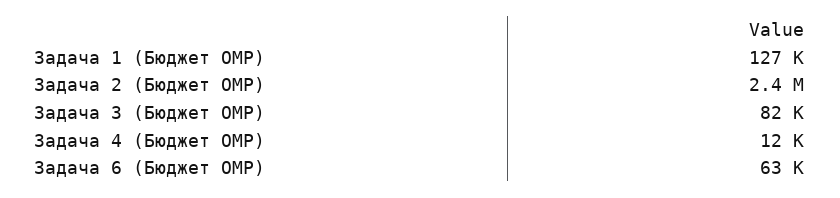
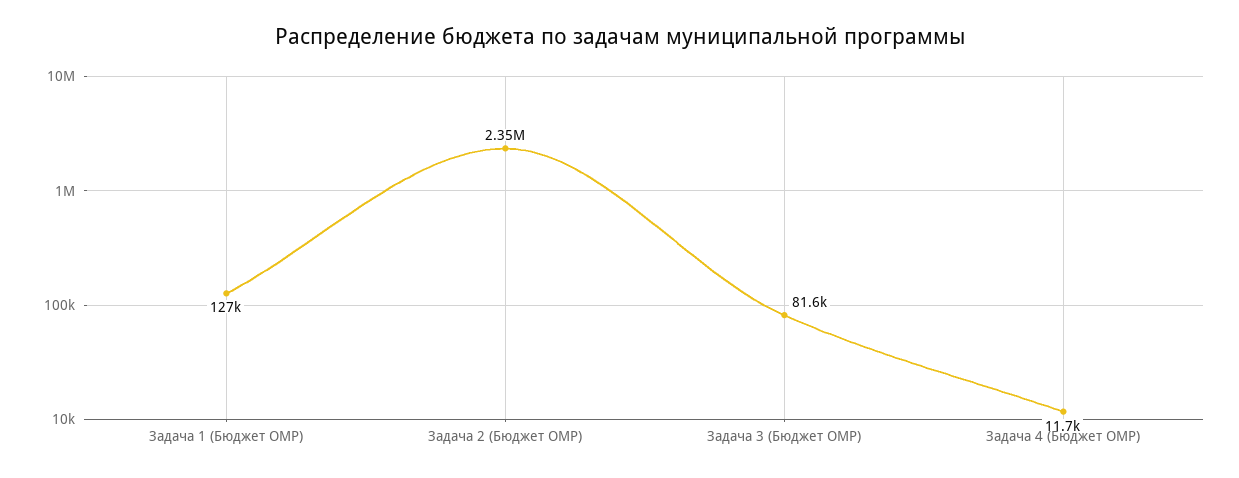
  {
    "Задача 1 (Бюджет ОМР)": 127000,
    "Задача 2 (Бюджет ОМР)": 2350000,
    "Задача 3 (Бюджет ОМР)": 81600,
-   "Задача 4 (Бюджет ОМР)": 11700,
+   "Задача 4 (Бюджет ОМР)": 11700
-   "Задача 6 (Бюджет ОМР)": 63000
  }

